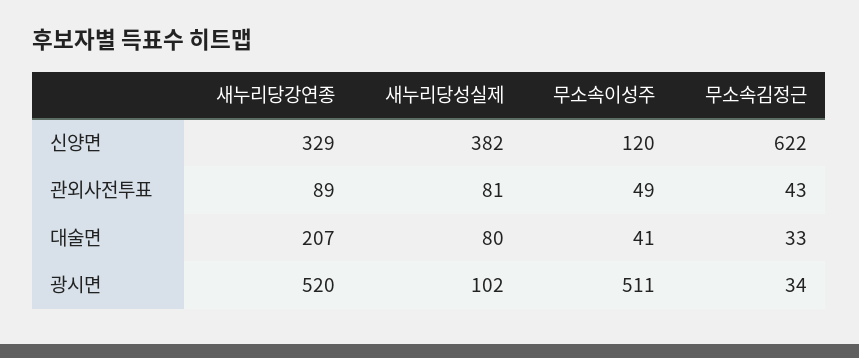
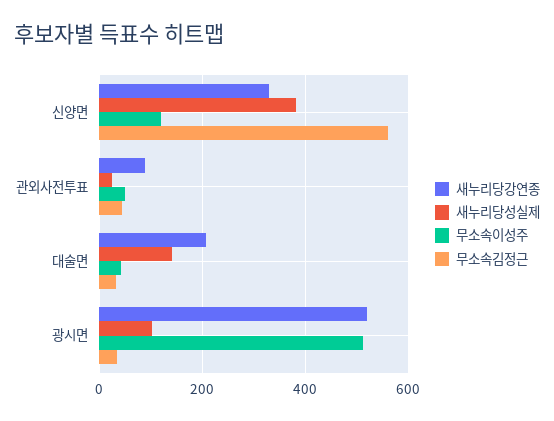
  {
    "새누리당강연종": {
      "신양면": 329,
      "관외사전투표": 89,
      "대술면": 207,
      "광시면": 520
    },
    "새누리당성실제": {
      "신양면": 382,
-     "관외사전투표": 81,
+     "관외사전투표": 20,
-     "대술면": 80,
+     "대술면": 140,
      "광시면": 102
    },
    "무소속이성주": {
      "신양면": 120,
      "관외사전투표": 49,
      "대술면": 41,
      "광시면": 511
    },
    "무소속김정근": {
-     "신양면": 622,
+     "신양면": 560,
      "관외사전투표": 43,
      "대술면": 33,
      "광시면": 34
    }
  }

